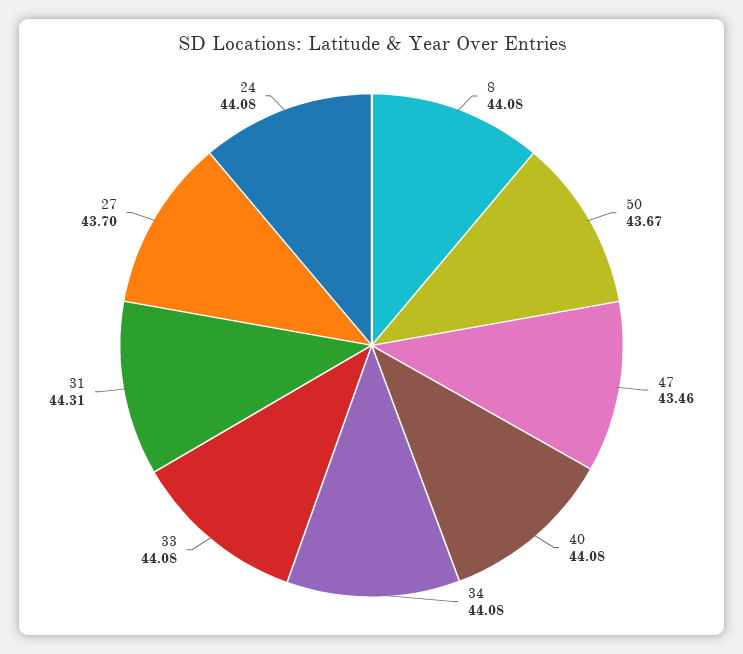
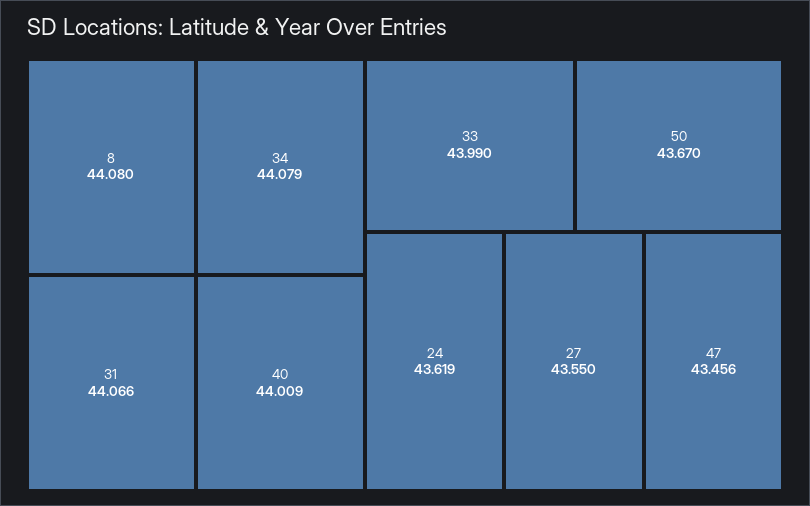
  {
    "8": 44.08,
    "50": 43.67,
    "47": 43.456,
-   "40": 44.08,
+   "40": 44.009,
    "34": 44.079,
-   "33": 44.08,
+   "33": 43.99,
-   "31": 44.31,
+   "31": 44.066,
-   "27": 43.7,
+   "27": 43.55,
-   "24": 44.08
+   "24": 43.619
  }

